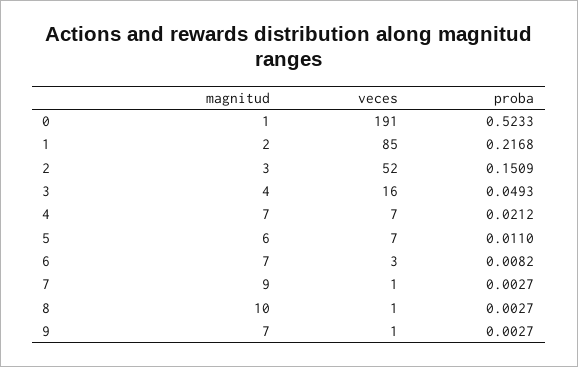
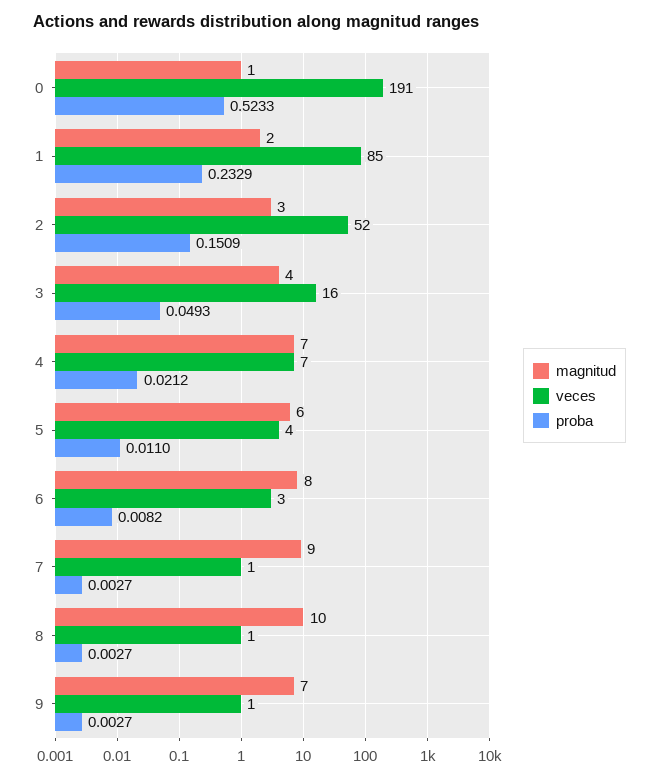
  {
    "magnitud": {
      "0": 1,
      "1": 2,
      "2": 3,
      "3": 4,
      "4": 7,
      "5": 6,
-     "6": 7,
+     "6": 8,
      "7": 9,
      "8": 10,
      "9": 7
    },
    "veces": {
      "0": 191,
      "1": 85,
      "2": 52,
      "3": 16,
      "4": 7,
-     "5": 7,
+     "5": 4,
      "6": 3,
      "7": 1,
      "8": 1,
      "9": 1
    },
    "proba": {
      "0": 0.5233,
-     "1": 0.2168,
+     "1": 0.2329,
      "2": 0.1509,
      "3": 0.0493,
      "4": 0.0212,
      "5": 0.011,
      "6": 0.0082,
      "7": 0.0027,
      "8": 0.0027,
      "9": 0.0027
    }
  }

